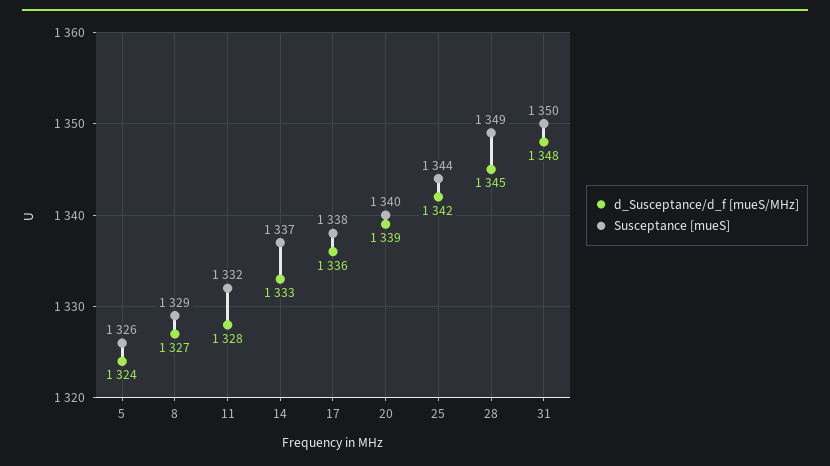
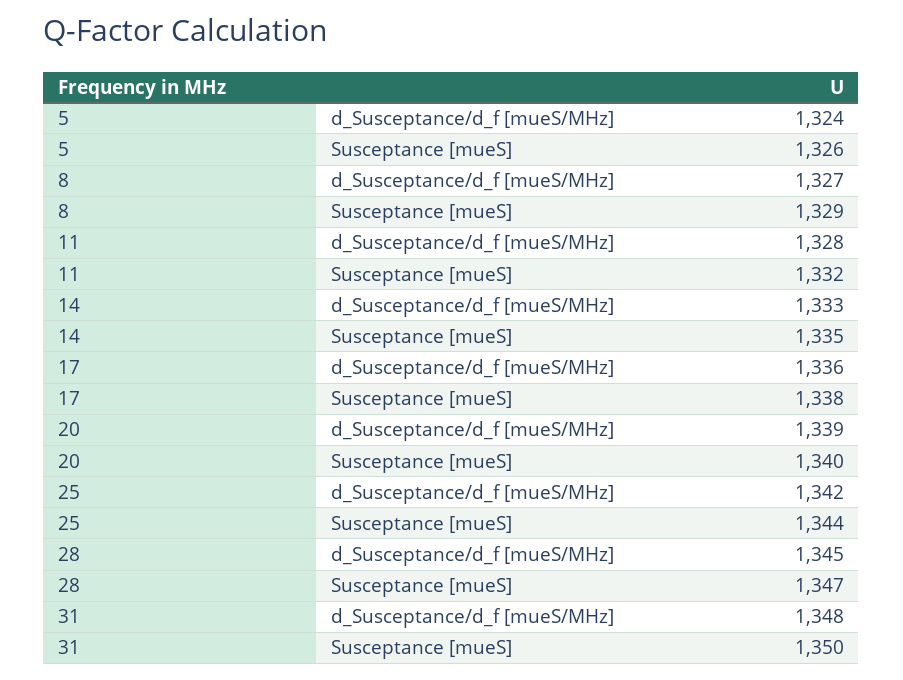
  {
    "d_Susceptance/d_f [mueS/MHz]": {
      "5": 1324,
      "8": 1327,
      "11": 1328,
      "14": 1333,
      "17": 1336,
      "20": 1339,
      "25": 1342,
      "28": 1345,
      "31": 1348
    },
    "Susceptance [mueS]": {
      "5": 1326,
      "8": 1329,
      "11": 1332,
-     "14": 1337,
+     "14": 1335,
      "17": 1338,
      "20": 1340,
      "25": 1344,
-     "28": 1349,
+     "28": 1347,
      "31": 1350
    }
  }

